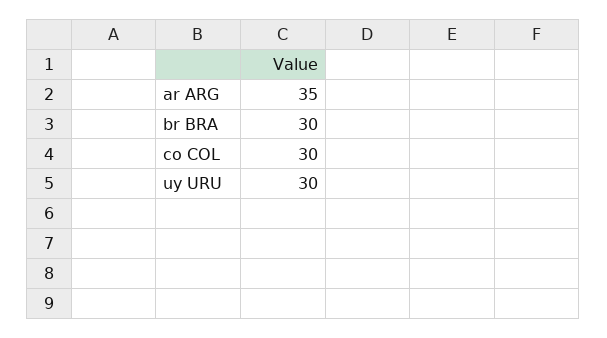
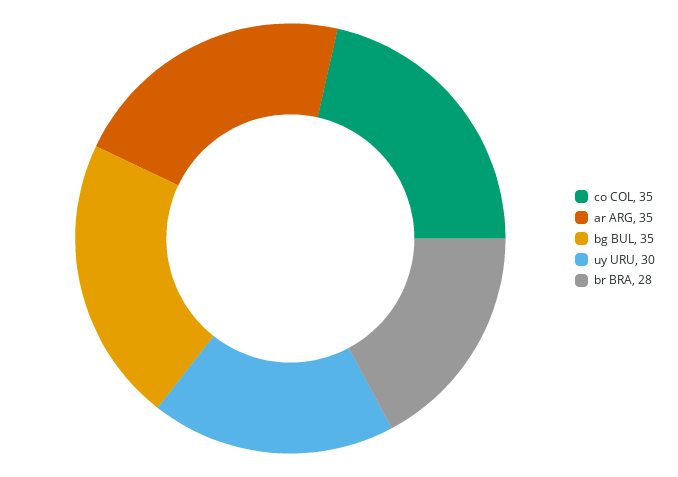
  {
    "ar ARG": 35,
-   "br BRA": 30,
+   "br BRA": 28,
-   "co COL": 30,
+   "co COL": 35,
-   "uy URU": 30
+   "uy URU": 30,
+   "bg BUL": 35
  }

